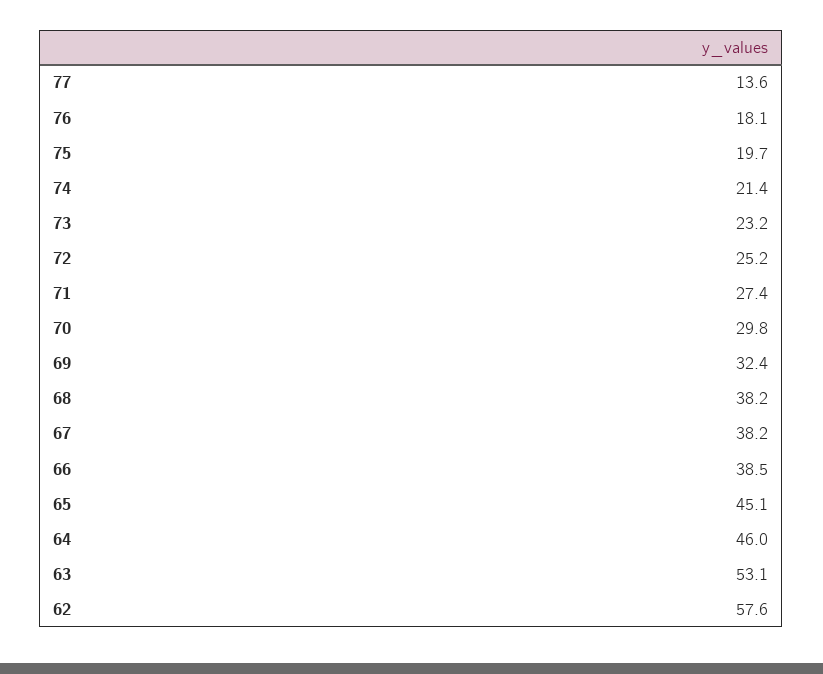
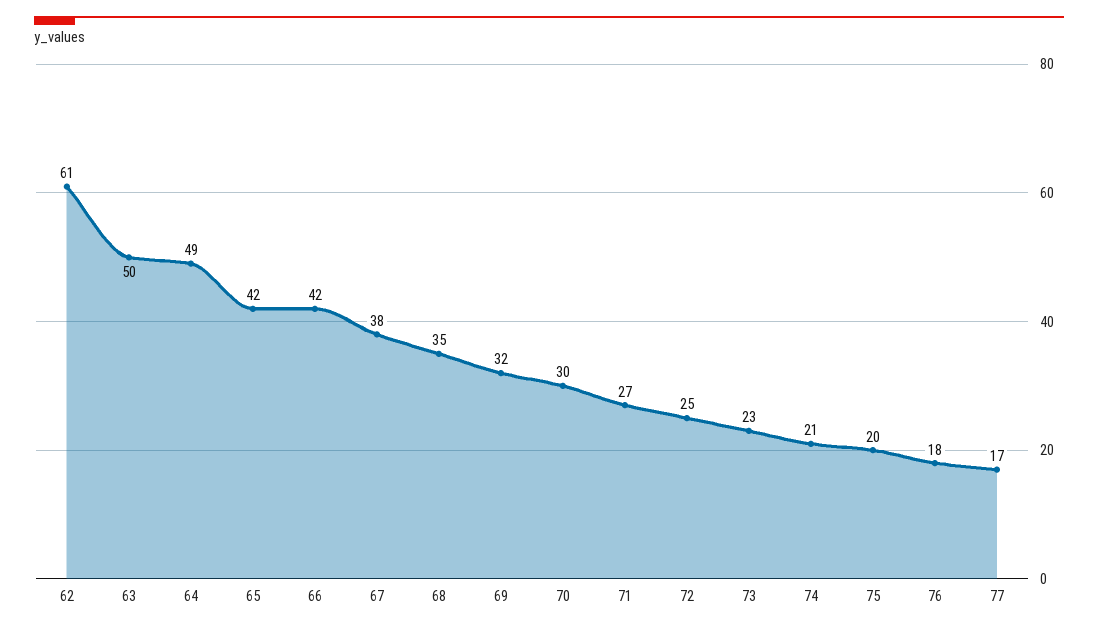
  {
-   "77": 13.6,
+   "77": 17,
    "76": 18.1,
    "75": 19.7,
    "74": 21.4,
    "73": 23.2,
    "72": 25.2,
    "71": 27.4,
    "70": 29.8,
    "69": 32.4,
-   "68": 38.2,
+   "68": 35,
    "67": 38.2,
-   "66": 38.5,
+   "66": 42,
-   "65": 45.1,
+   "65": 42,
-   "64": 46,
+   "64": 49,
-   "63": 53.1,
+   "63": 50,
-   "62": 57.6
+   "62": 61
  }

